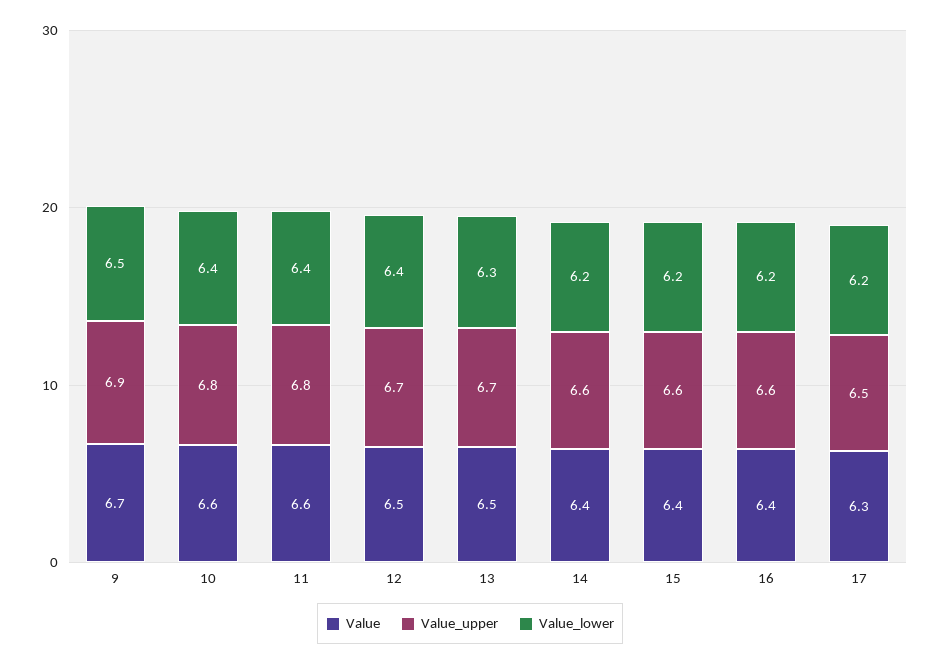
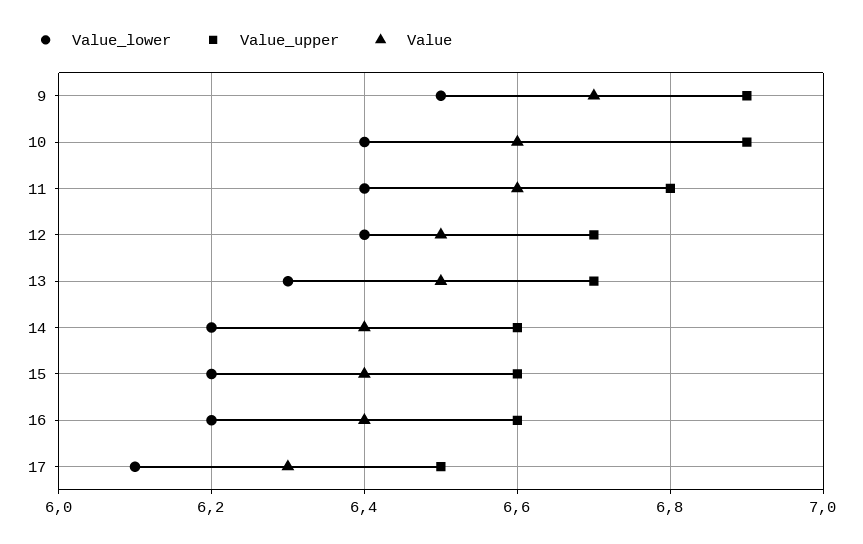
  {
    "Value": {
      "9": 6.7,
      "10": 6.6,
      "11": 6.6,
      "12": 6.5,
      "13": 6.5,
      "14": 6.4,
      "15": 6.4,
      "16": 6.4,
      "17": 6.3
    },
    "Value_upper": {
      "9": 6.9,
-     "10": 6.8,
+     "10": 6.9,
      "11": 6.8,
      "12": 6.7,
      "13": 6.7,
      "14": 6.6,
      "15": 6.6,
      "16": 6.6,
      "17": 6.5
    },
    "Value_lower": {
      "9": 6.5,
      "10": 6.4,
      "11": 6.4,
      "12": 6.4,
      "13": 6.3,
      "14": 6.2,
      "15": 6.2,
      "16": 6.2,
-     "17": 6.2
+     "17": 6.1
    }
  }

